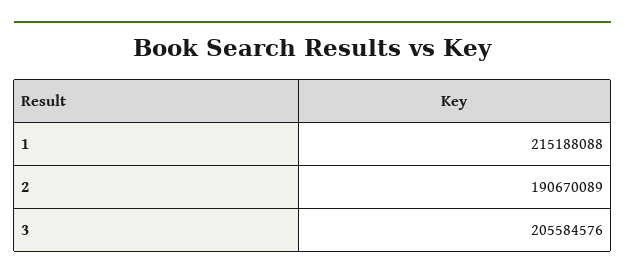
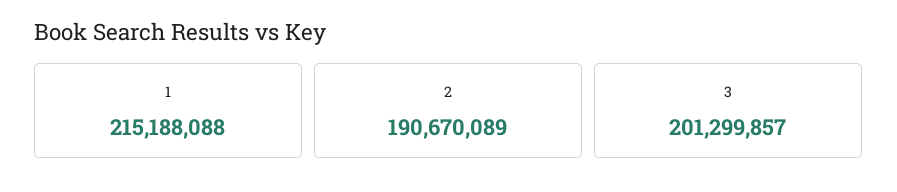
  {
    "1": 215188088,
    "2": 190670089,
-   "3": 205584576
+   "3": 201299857
  }

